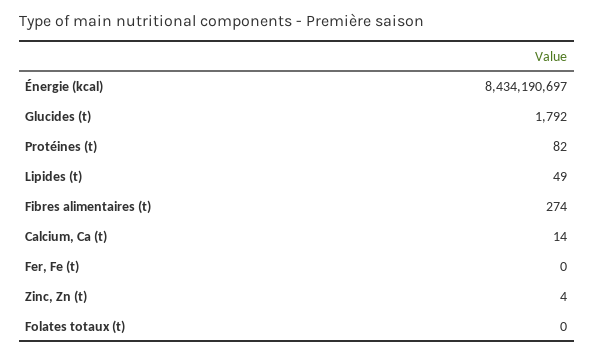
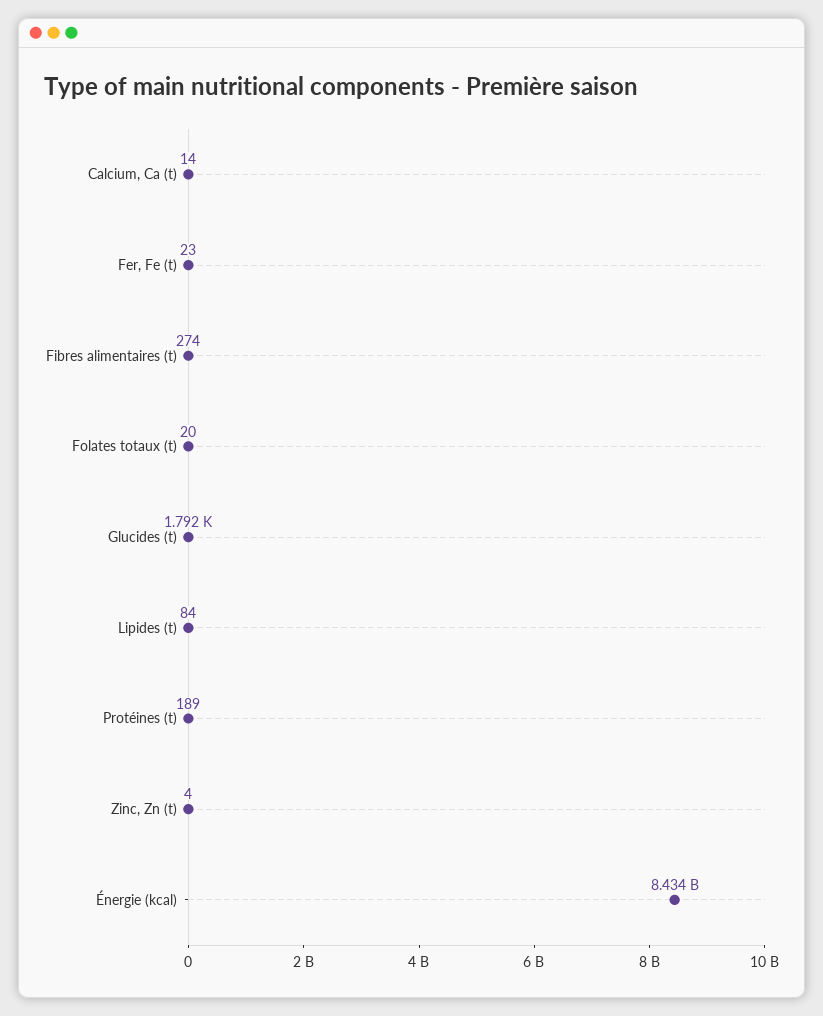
  {
    "Énergie (kcal)": 8434190697,
    "Glucides (t)": 1792,
-   "Protéines (t)": 82,
+   "Protéines (t)": 189,
-   "Lipides (t)": 49,
+   "Lipides (t)": 84,
    "Fibres alimentaires (t)": 274,
    "Calcium, Ca (t)": 14,
-   "Fer, Fe (t)": 0,
+   "Fer, Fe (t)": 23,
    "Zinc, Zn (t)": 4,
-   "Folates totaux (t)": 0
+   "Folates totaux (t)": 20
  }

